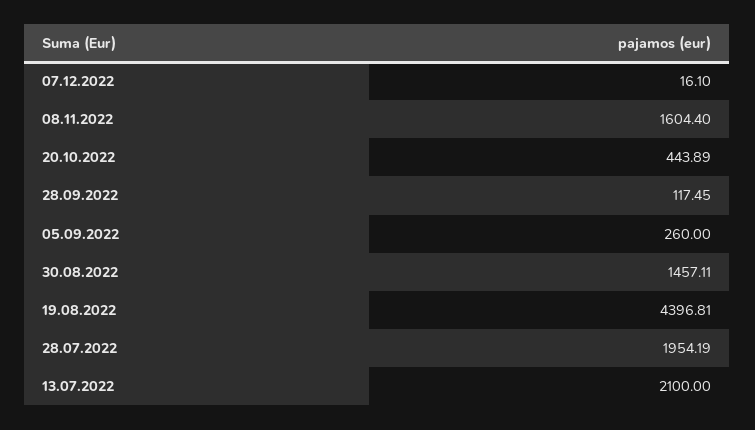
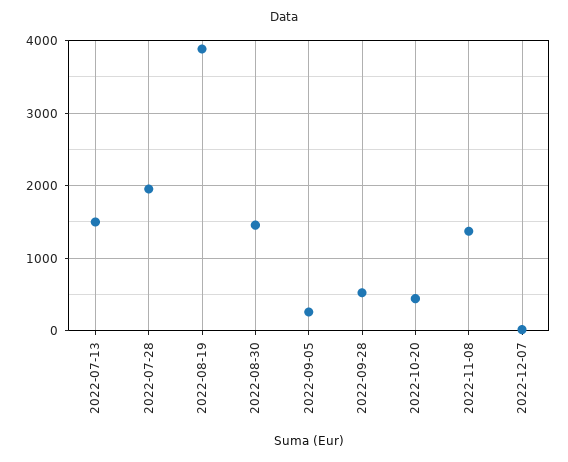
  {
    "07.12.2022": 16.1,
-   "08.11.2022": 1604.4,
+   "08.11.2022": 1400,
    "20.10.2022": 443.89,
-   "28.09.2022": 117.45,
+   "28.09.2022": 500,
    "05.09.2022": 260,
    "30.08.2022": 1457.11,
-   "19.08.2022": 4396.81,
+   "19.08.2022": 3900,
    "28.07.2022": 1954.19,
-   "13.07.2022": 2100
+   "13.07.2022": 1500
  }

